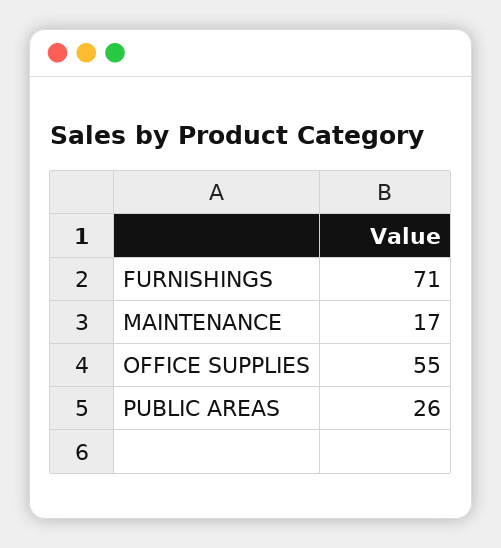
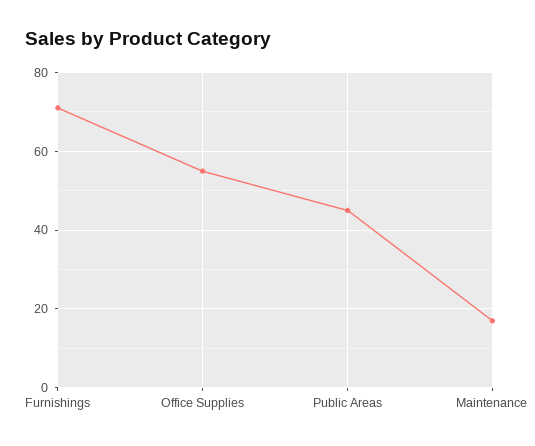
  {
    "FURNISHINGS": 71,
    "MAINTENANCE": 17,
    "OFFICE SUPPLIES": 55,
-   "PUBLIC AREAS": 26
+   "PUBLIC AREAS": 45
  }

